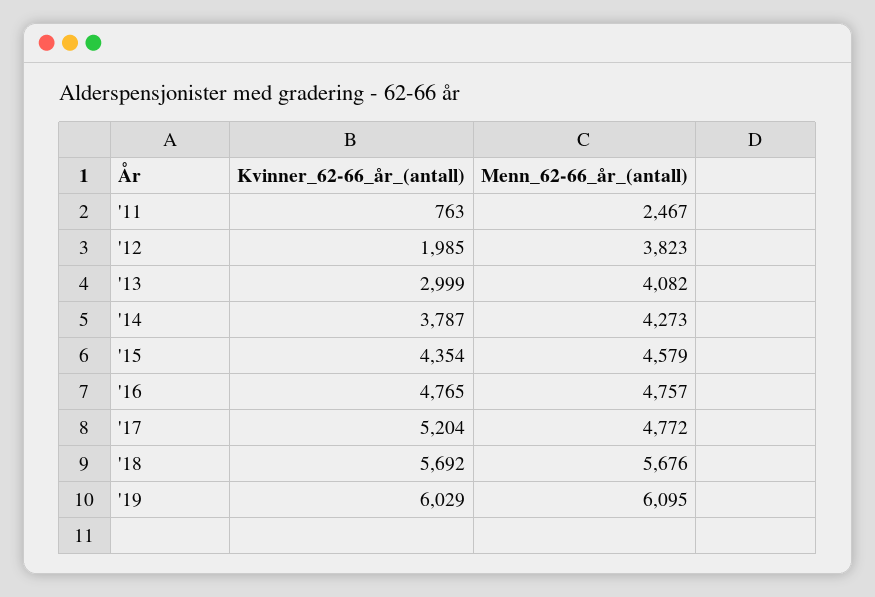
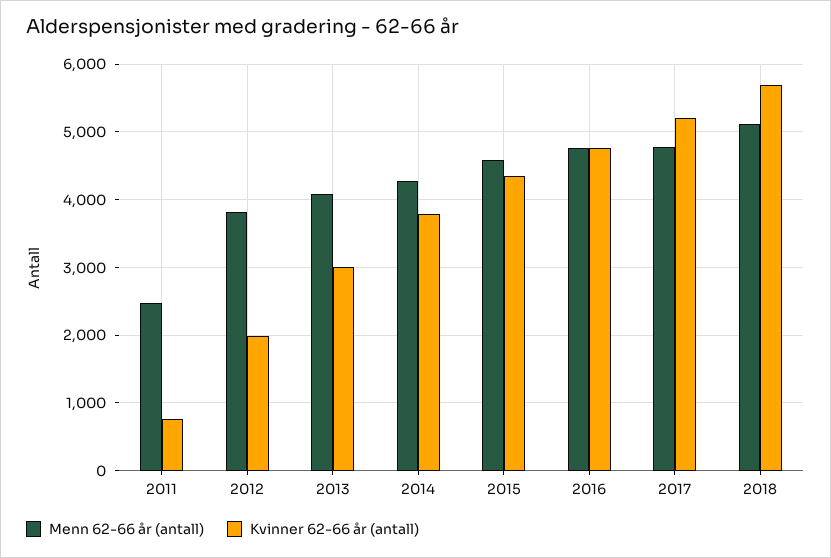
  {
    "Kvinner_62-66_år_(antall)": {
      "'11": 763,
      "'12": 1985,
      "'13": 2999,
      "'14": 3787,
      "'15": 4354,
      "'16": 4765,
      "'17": 5204,
-     "'18": 5692,
+     "'18": 5692
-     "'19": 6029
    },
    "Menn_62-66_år_(antall)": {
      "'11": 2467,
      "'12": 3823,
      "'13": 4082,
      "'14": 4273,
      "'15": 4579,
      "'16": 4757,
      "'17": 4772,
-     "'18": 5676,
+     "'18": 5100
-     "'19": 6095
    }
  }

